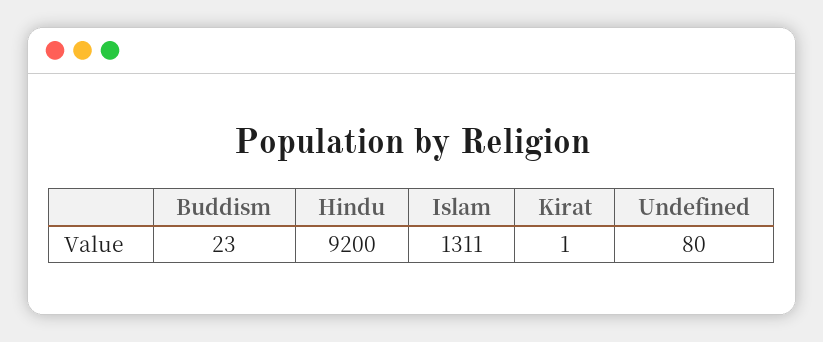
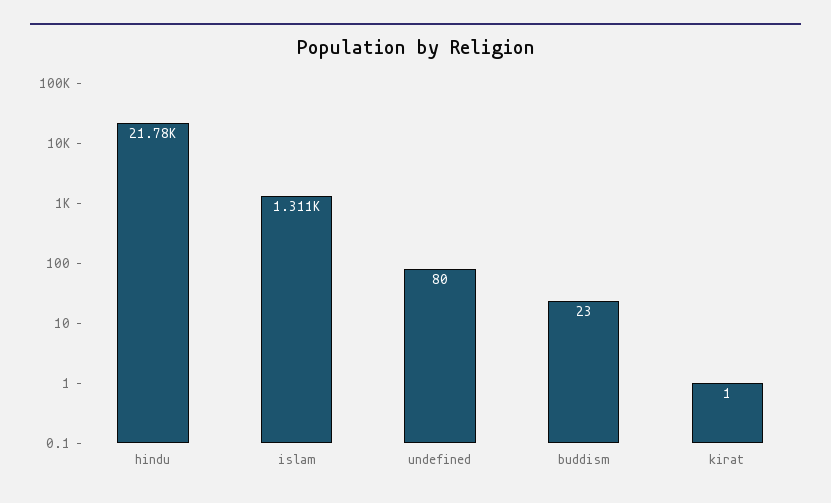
  {
    "Buddism": 23,
-   "Hindu": 9200,
+   "Hindu": 21780,
    "Islam": 1311,
    "Kirat": 1,
    "Undefined": 80
  }

